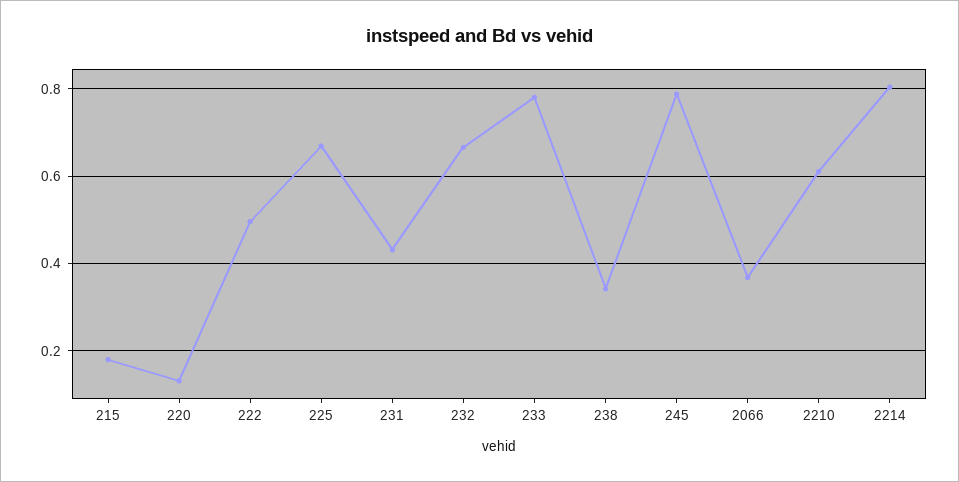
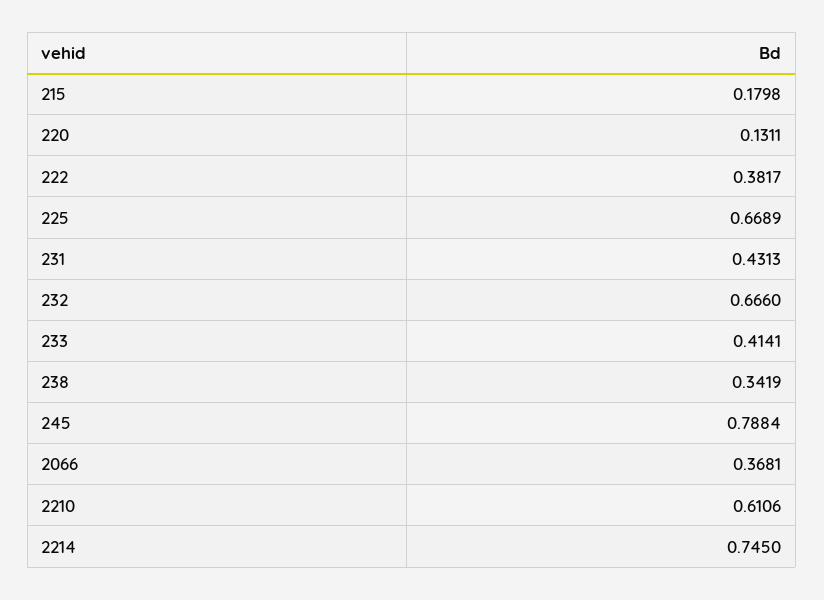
  {
    "215": 0.1798,
    "220": 0.1311,
-   "222": 0.5,
+   "222": 0.3817,
    "225": 0.6689,
    "231": 0.4313,
    "232": 0.666,
-   "233": 0.78,
+   "233": 0.4141,
    "238": 0.3419,
    "245": 0.7884,
    "2066": 0.3681,
    "2210": 0.6106,
-   "2214": 0.8
+   "2214": 0.745
  }

